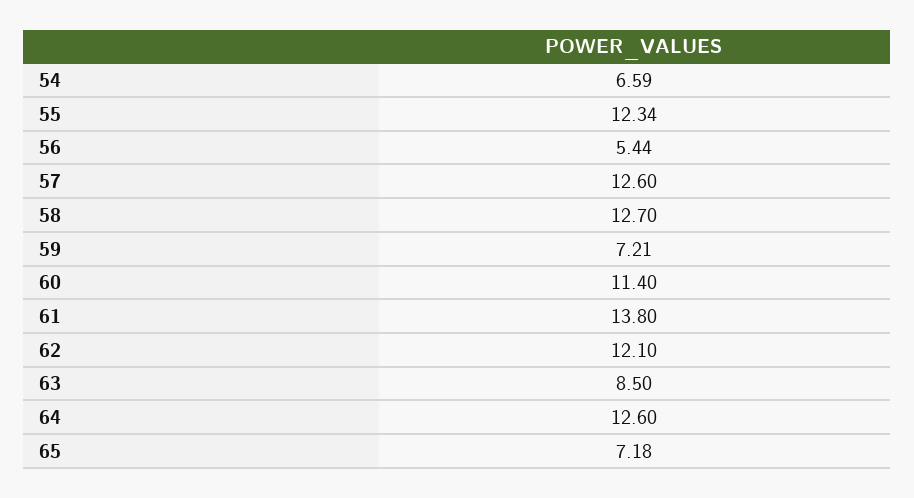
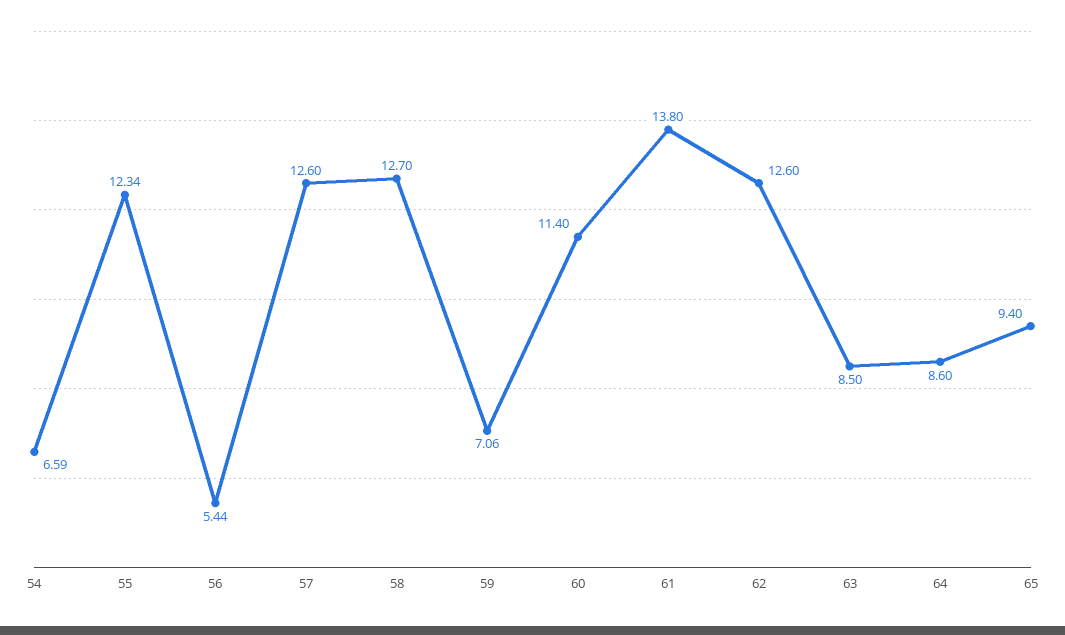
  {
    "54": 6.59,
    "55": 12.34,
    "56": 5.44,
    "57": 12.6,
    "58": 12.7,
-   "59": 7.21,
+   "59": 7.06,
    "60": 11.4,
    "61": 13.8,
-   "62": 12.1,
+   "62": 12.6,
    "63": 8.5,
-   "64": 12.6,
+   "64": 8.6,
-   "65": 7.18
+   "65": 9.4
  }

